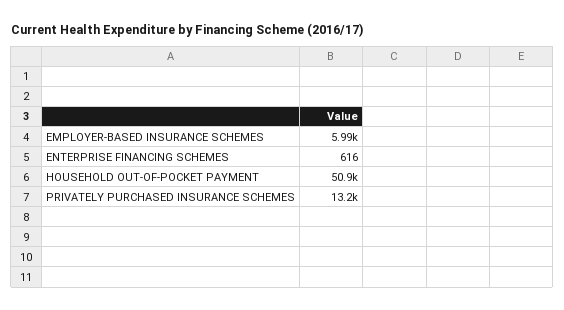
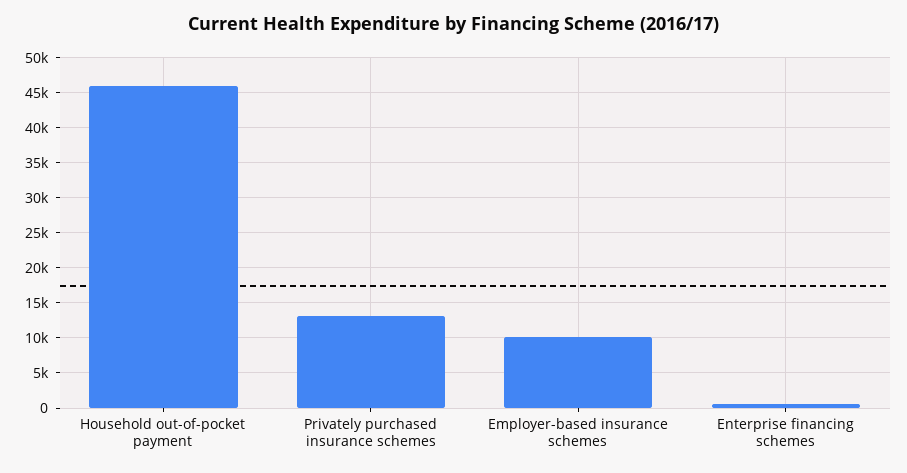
  {
-   "EMPLOYER-BASED INSURANCE SCHEMES": 5990,
+   "EMPLOYER-BASED INSURANCE SCHEMES": 10000,
    "ENTERPRISE FINANCING SCHEMES": 616,
-   "HOUSEHOLD OUT-OF-POCKET PAYMENT": 50900,
+   "HOUSEHOLD OUT-OF-POCKET PAYMENT": 46000,
    "PRIVATELY PURCHASED INSURANCE SCHEMES": 13200
  }

